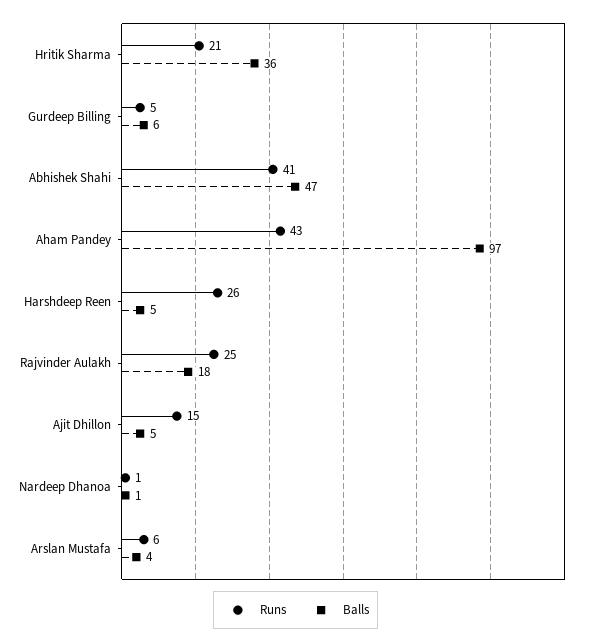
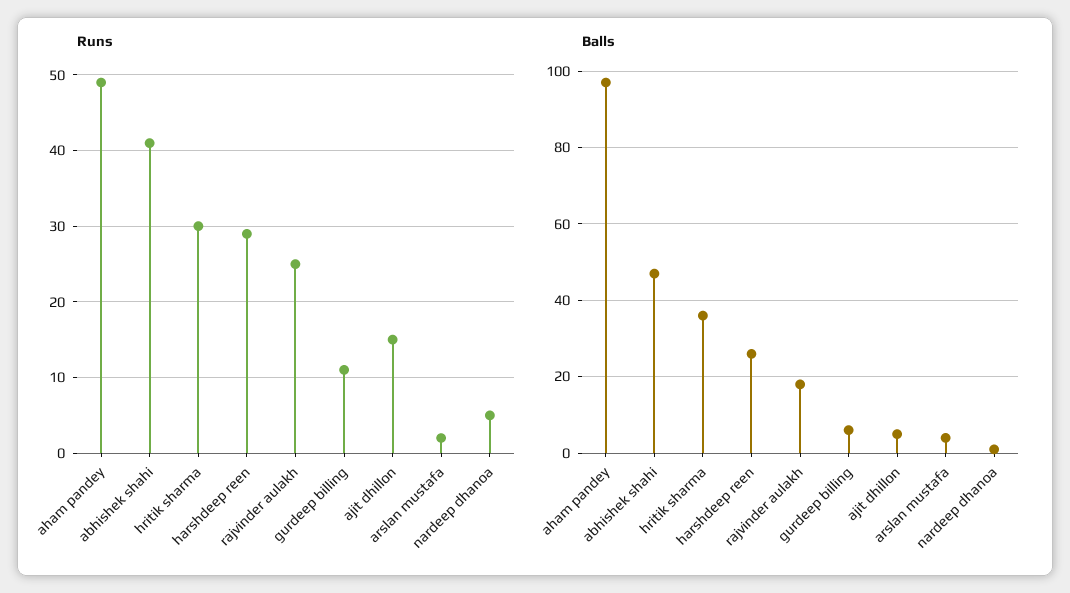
  {
    "Runs": {
-     "Hritik Sharma": 21,
+     "Hritik Sharma": 30,
-     "Gurdeep Billing": 5,
+     "Gurdeep Billing": 11,
      "Abhishek Shahi": 41,
-     "Aham Pandey": 43,
+     "Aham Pandey": 49,
-     "Harshdeep Reen": 26,
+     "Harshdeep Reen": 29,
      "Rajvinder Aulakh": 25,
      "Ajit Dhillon": 15,
-     "Nardeep Dhanoa": 1,
+     "Nardeep Dhanoa": 5,
-     "Arslan Mustafa": 6
+     "Arslan Mustafa": 2
    },
    "Balls": {
      "Hritik Sharma": 36,
      "Gurdeep Billing": 6,
      "Abhishek Shahi": 47,
      "Aham Pandey": 97,
-     "Harshdeep Reen": 5,
+     "Harshdeep Reen": 25,
      "Rajvinder Aulakh": 18,
      "Ajit Dhillon": 5,
      "Nardeep Dhanoa": 1,
      "Arslan Mustafa": 4
    }
  }

